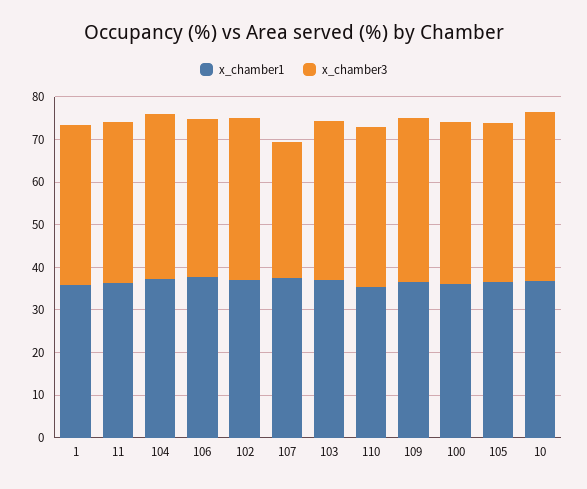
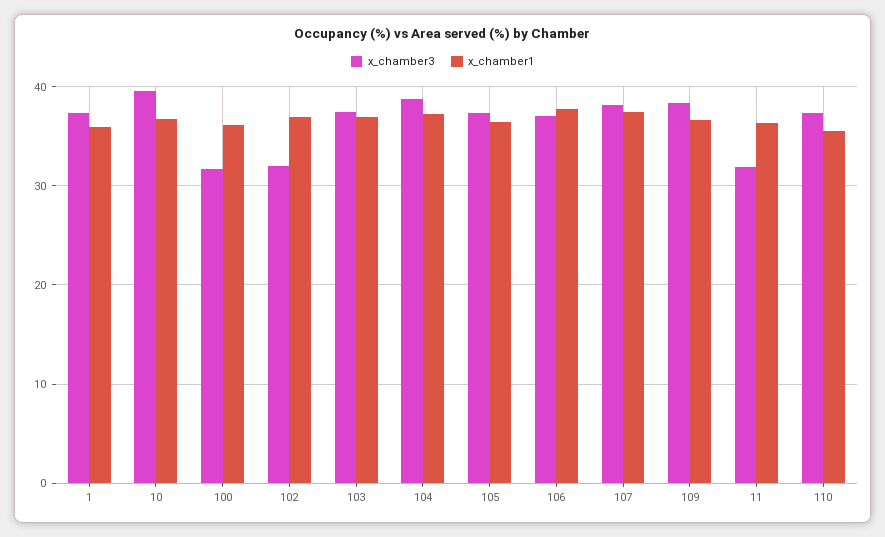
  {
    "x_chamber1": {
      "1": 36,
      "11": 36,
      "104": 37,
      "106": 38,
      "102": 37,
      "107": 37,
      "103": 37,
      "110": 35,
      "109": 37,
      "100": 36,
      "105": 36,
      "10": 37
    },
    "x_chamber3": {
      "1": 37,
-     "11": 38,
+     "11": 32,
      "104": 39,
      "106": 37,
-     "102": 38,
+     "102": 32,
-     "107": 32,
+     "107": 38,
      "103": 37,
      "110": 37,
      "109": 38,
-     "100": 38,
+     "100": 32,
      "105": 37,
      "10": 40
    }
  }

